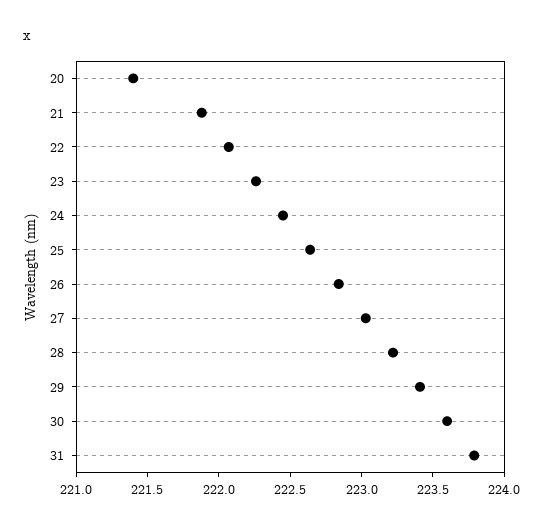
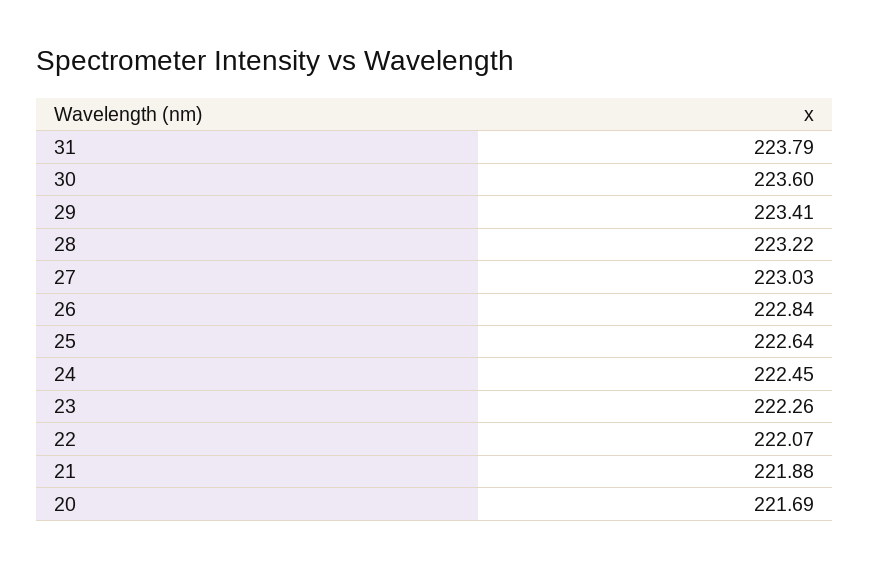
  {
-   "20": 221.4,
+   "20": 221.69,
    "21": 221.88,
    "22": 222.07,
    "23": 222.26,
    "24": 222.45,
    "25": 222.64,
    "26": 222.84,
    "27": 223.03,
    "28": 223.22,
    "29": 223.41,
    "30": 223.6,
    "31": 223.79
  }

